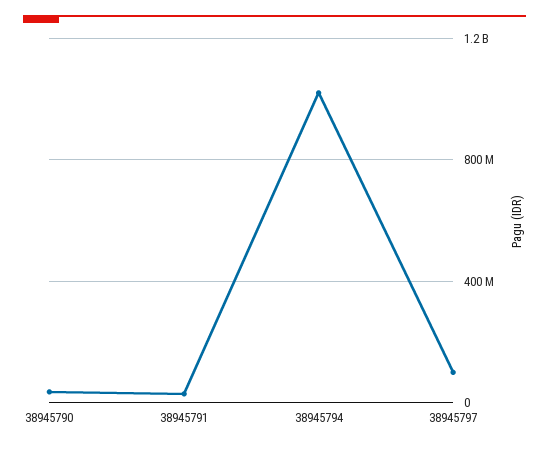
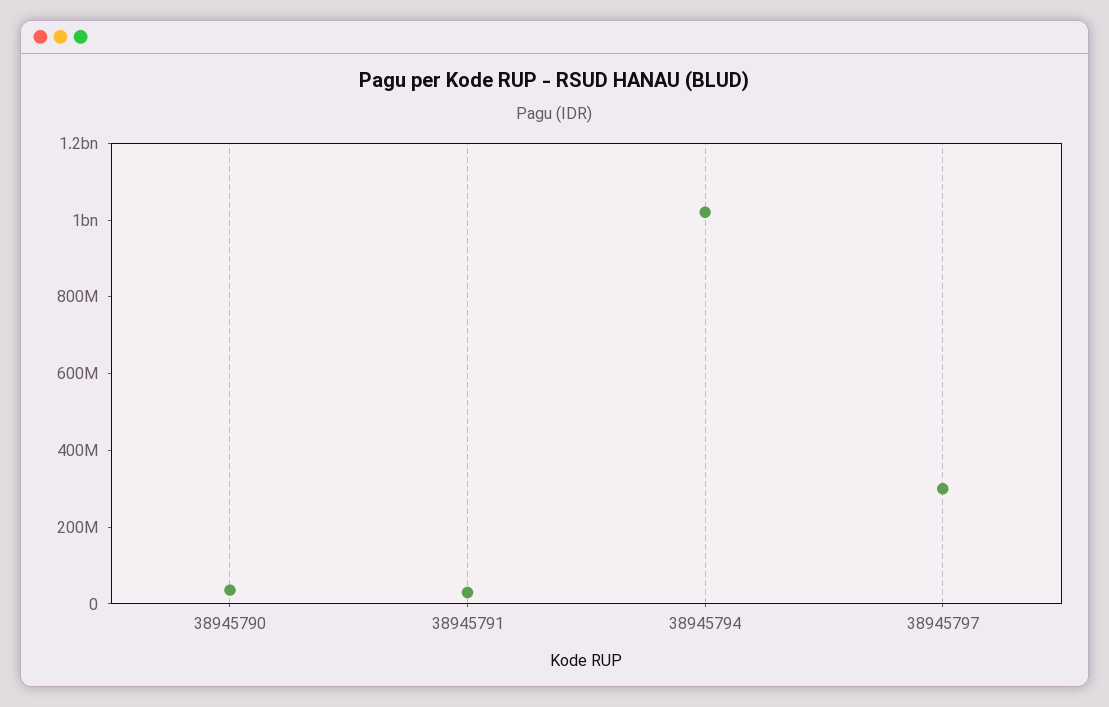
  {
    "38945790": 50000000,
    "38945791": 50000000,
    "38945794": 1000000000,
-   "38945797": 100000000
+   "38945797": 300000000
  }

